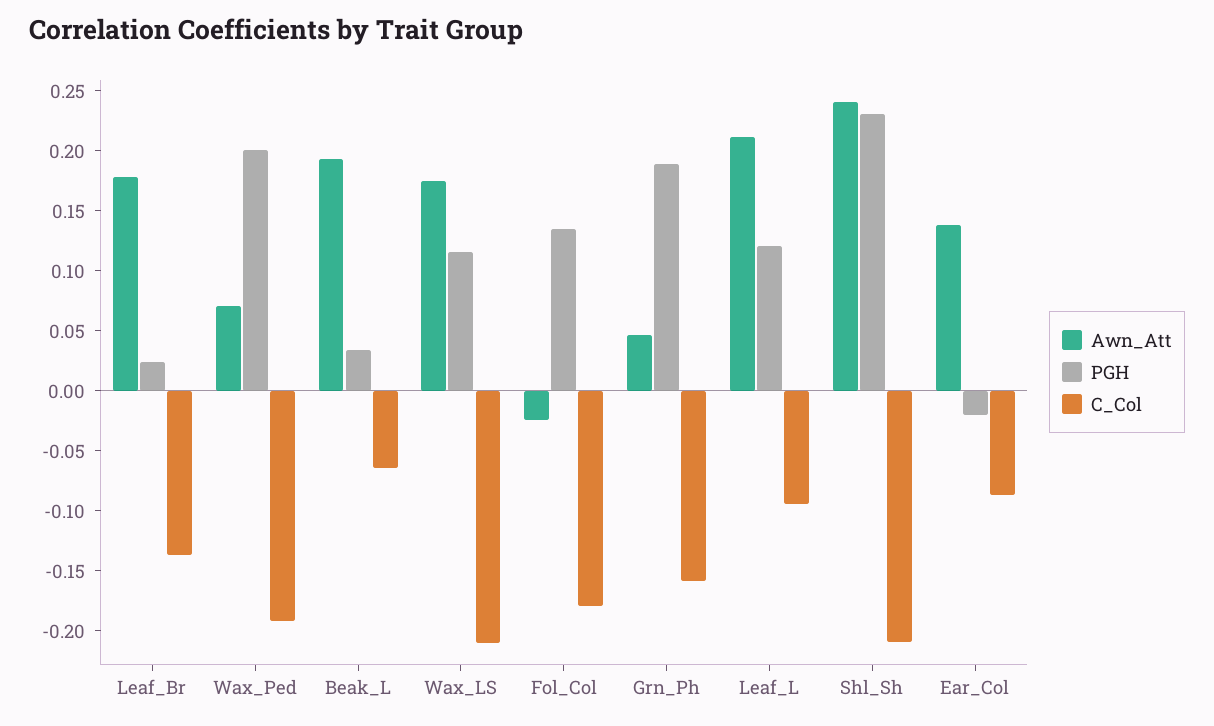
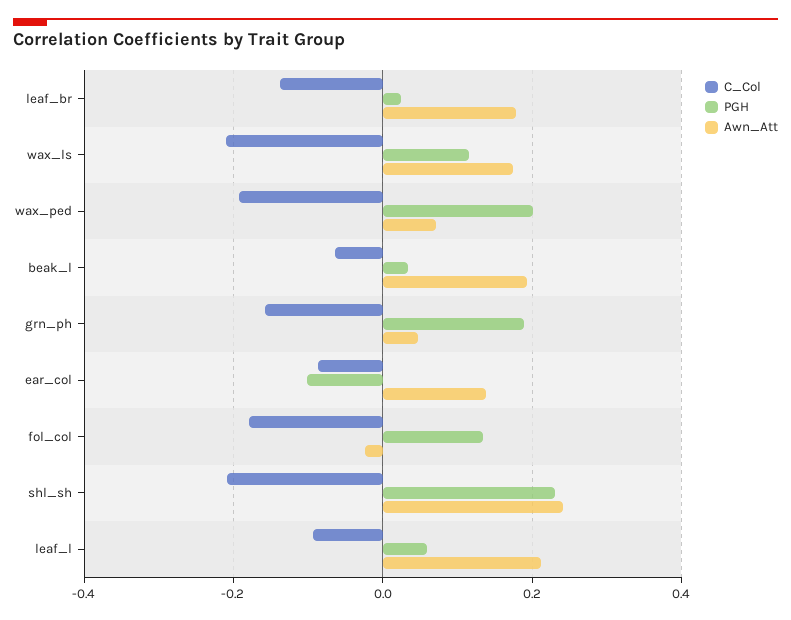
  {
    "Awn_Att": {
      "Leaf_Br": 0.18,
      "Wax_Ped": 0.07,
      "Beak_L": 0.19,
      "Wax_LS": 0.18,
      "Fol_Col": -0.02,
      "Grn_Ph": 0.05,
      "Leaf_L": 0.21,
      "Shl_Sh": 0.24,
      "Ear_Col": 0.14
    },
    "PGH": {
      "Leaf_Br": 0.02,
      "Wax_Ped": 0.2,
      "Beak_L": 0.03,
      "Wax_LS": 0.12,
      "Fol_Col": 0.14,
      "Grn_Ph": 0.19,
-     "Leaf_L": 0.12,
+     "Leaf_L": 0.06,
      "Shl_Sh": 0.23,
-     "Ear_Col": -0.02
+     "Ear_Col": -0.1
    },
    "C_Col": {
      "Leaf_Br": -0.14,
      "Wax_Ped": -0.19,
      "Beak_L": -0.06,
      "Wax_LS": -0.21,
      "Fol_Col": -0.18,
      "Grn_Ph": -0.16,
      "Leaf_L": -0.09,
      "Shl_Sh": -0.21,
      "Ear_Col": -0.09
    }
  }

